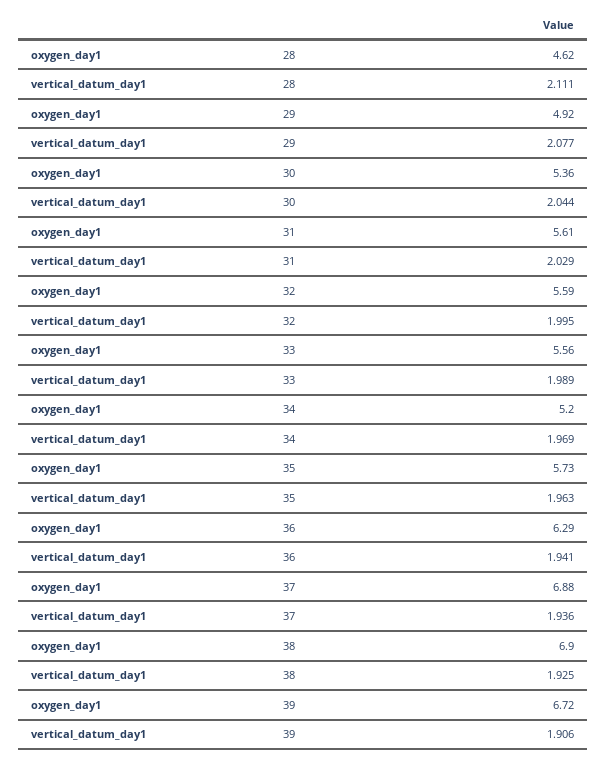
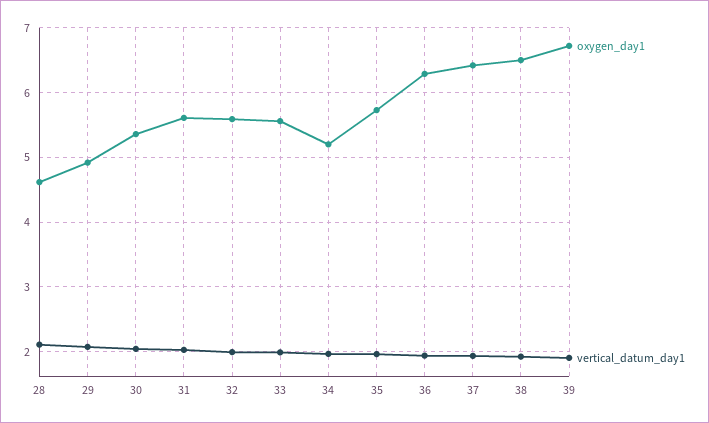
  {
    "oxygen_day1": {
      "28": 4.62,
      "29": 4.92,
      "30": 5.36,
      "31": 5.61,
      "32": 5.59,
      "33": 5.56,
      "34": 5.2,
      "35": 5.73,
      "36": 6.29,
-     "37": 6.88,
+     "37": 6.4,
-     "38": 6.9,
+     "38": 6.5,
      "39": 6.72
    },
    "vertical_datum_day1": {
      "28": 2.111,
      "29": 2.077,
      "30": 2.044,
      "31": 2.029,
      "32": 1.995,
      "33": 1.989,
      "34": 1.969,
      "35": 1.963,
      "36": 1.941,
      "37": 1.936,
      "38": 1.925,
      "39": 1.906
    }
  }

